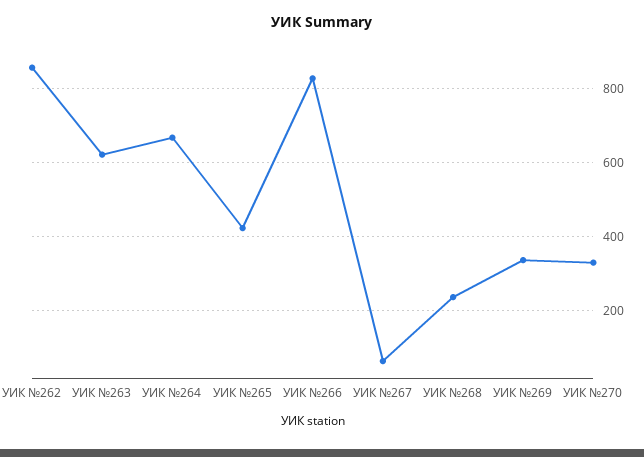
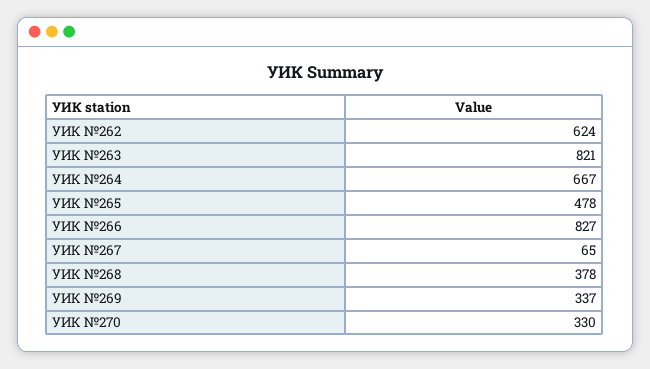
  {
-   "УИК №262": 860,
+   "УИК №262": 624,
-   "УИК №263": 620,
+   "УИК №263": 821,
    "УИК №264": 667,
-   "УИК №265": 420,
+   "УИК №265": 478,
    "УИК №266": 827,
    "УИК №267": 65,
-   "УИК №268": 240,
+   "УИК №268": 378,
    "УИК №269": 337,
    "УИК №270": 330
  }

